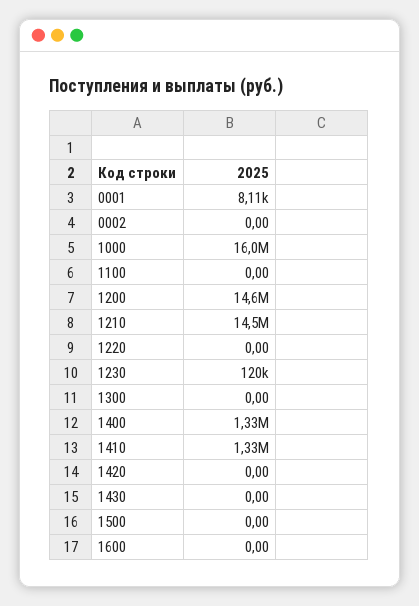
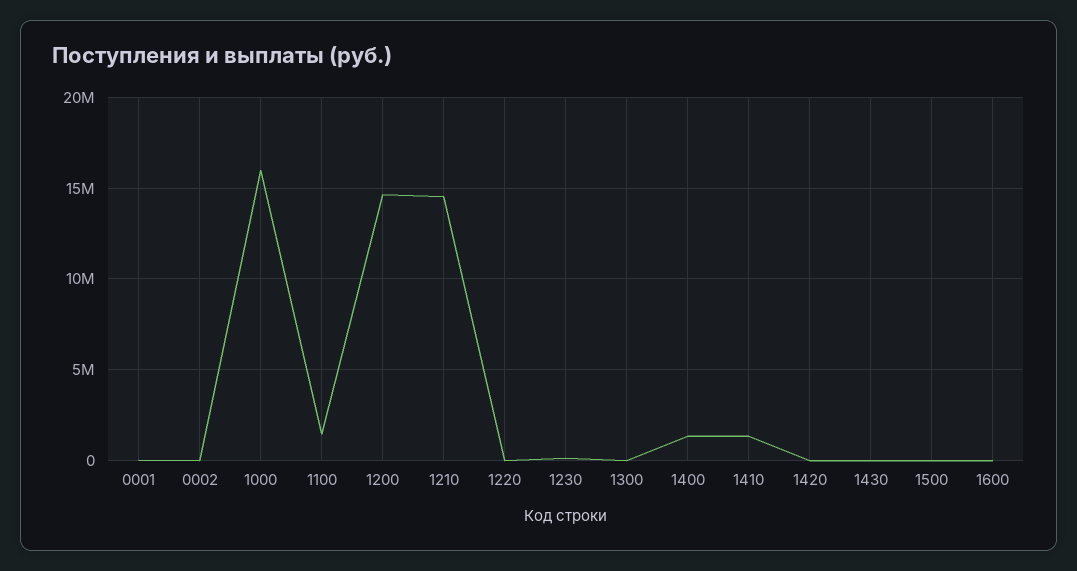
  {
    "0001": 8110,
    "0002": 0,
    "1000": 16000000,
-   "1100": 0,
+   "1100": 1500000,
    "1200": 14600000,
    "1210": 14500000,
    "1220": 0,
    "1230": 120000,
    "1300": 0,
    "1400": 1330000,
    "1410": 1330000,
    "1420": 0,
    "1430": 0,
    "1500": 0,
    "1600": 0
  }

